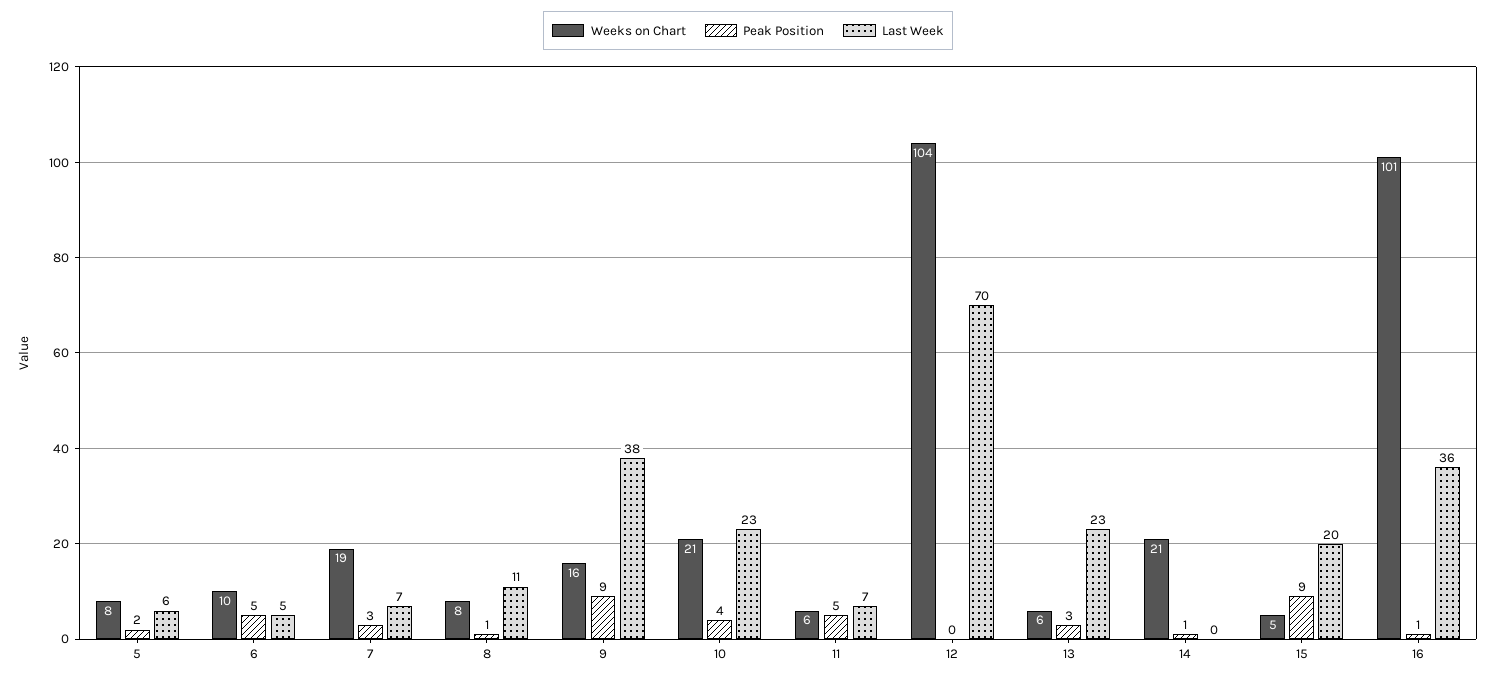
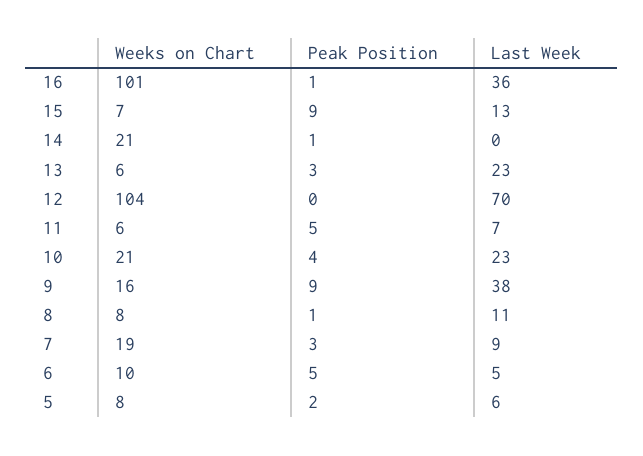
  {
    "Weeks on Chart": {
      "5": 8,
      "6": 10,
      "7": 19,
      "8": 8,
      "9": 16,
      "10": 21,
      "11": 6,
      "12": 104,
      "13": 6,
      "14": 21,
-     "15": 5,
+     "15": 7,
      "16": 101
    },
    "Peak Position": {
      "5": 2,
      "6": 5,
      "7": 3,
      "8": 1,
      "9": 9,
      "10": 4,
      "11": 5,
      "12": 0,
      "13": 3,
      "14": 1,
      "15": 9,
      "16": 1
    },
    "Last Week": {
      "5": 6,
      "6": 5,
-     "7": 7,
+     "7": 9,
      "8": 11,
      "9": 38,
      "10": 23,
      "11": 7,
      "12": 70,
      "13": 23,
      "14": 0,
-     "15": 20,
+     "15": 13,
      "16": 36
    }
  }

